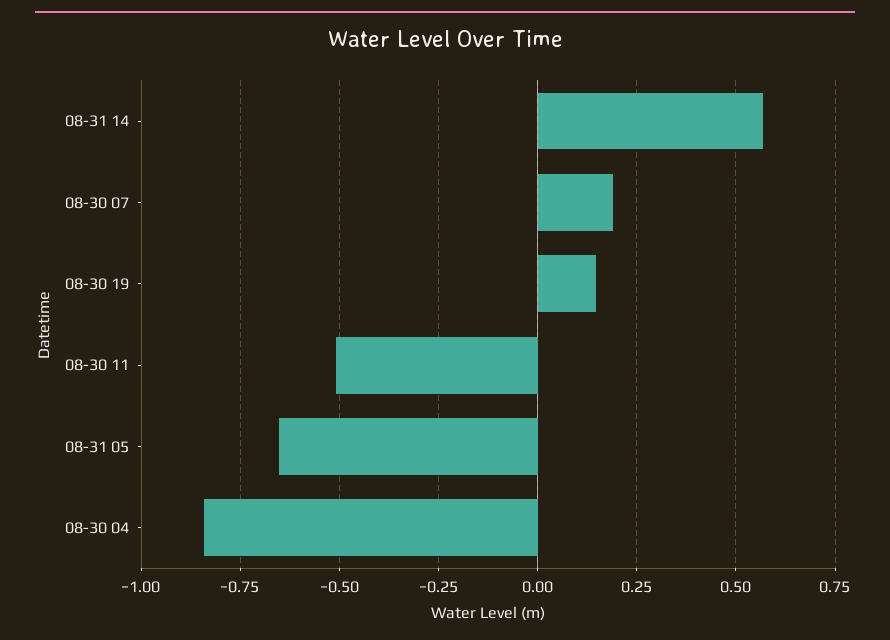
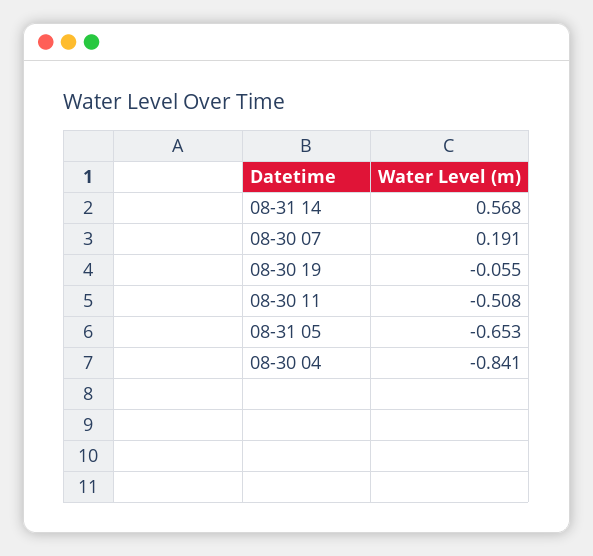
  {
    "08-31 14": 0.568,
    "08-30 07": 0.191,
-   "08-30 19": 0.15,
+   "08-30 19": -0.055,
    "08-30 11": -0.508,
    "08-31 05": -0.653,
    "08-30 04": -0.841
  }

